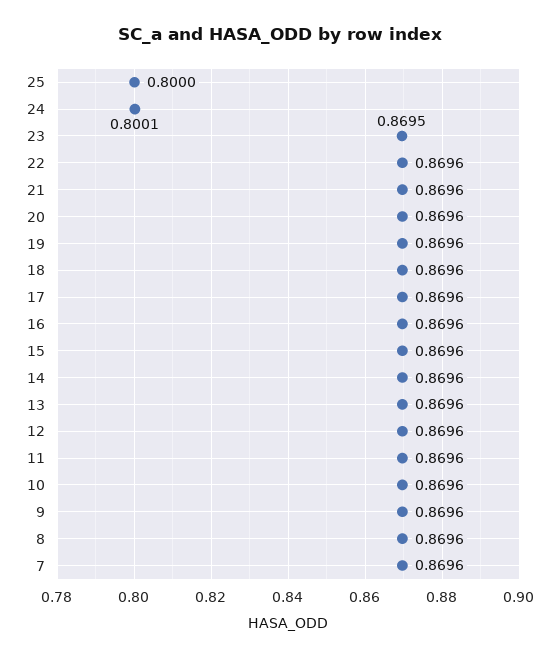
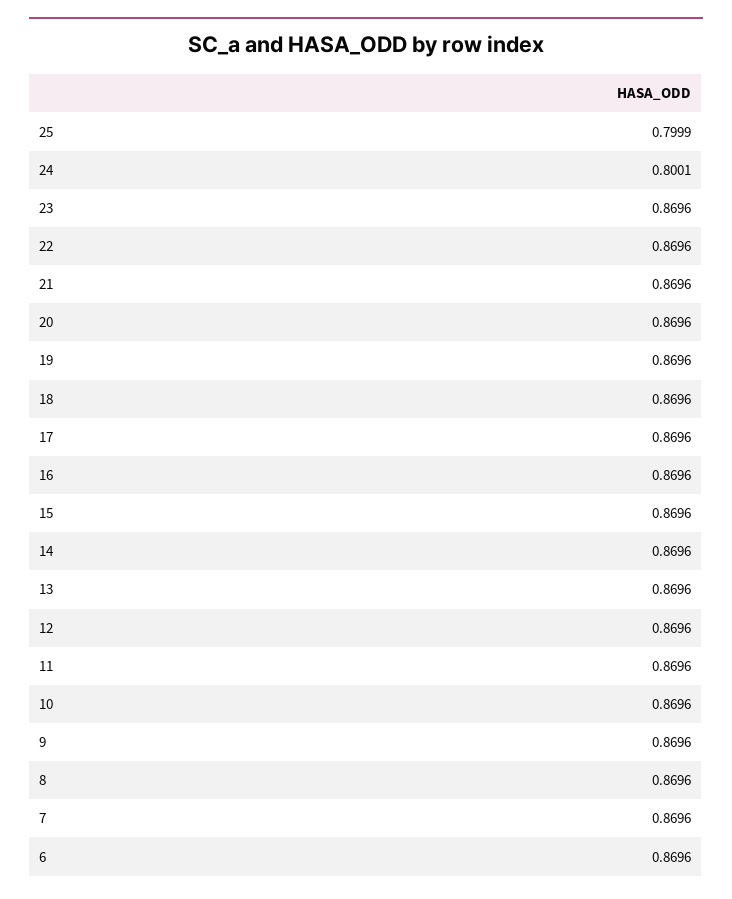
  {
-   "25": 0.8,
+   "25": 0.7999,
    "24": 0.8001,
-   "23": 0.8695,
+   "23": 0.8696,
    "22": 0.8696,
    "21": 0.8696,
    "20": 0.8696,
    "19": 0.8696,
    "18": 0.8696,
    "17": 0.8696,
    "16": 0.8696,
    "15": 0.8696,
    "14": 0.8696,
    "13": 0.8696,
    "12": 0.8696,
    "11": 0.8696,
    "10": 0.8696,
    "9": 0.8696,
    "8": 0.8696,
-   "7": 0.8696
+   "7": 0.8696,
+   "6": 0.8696
  }

